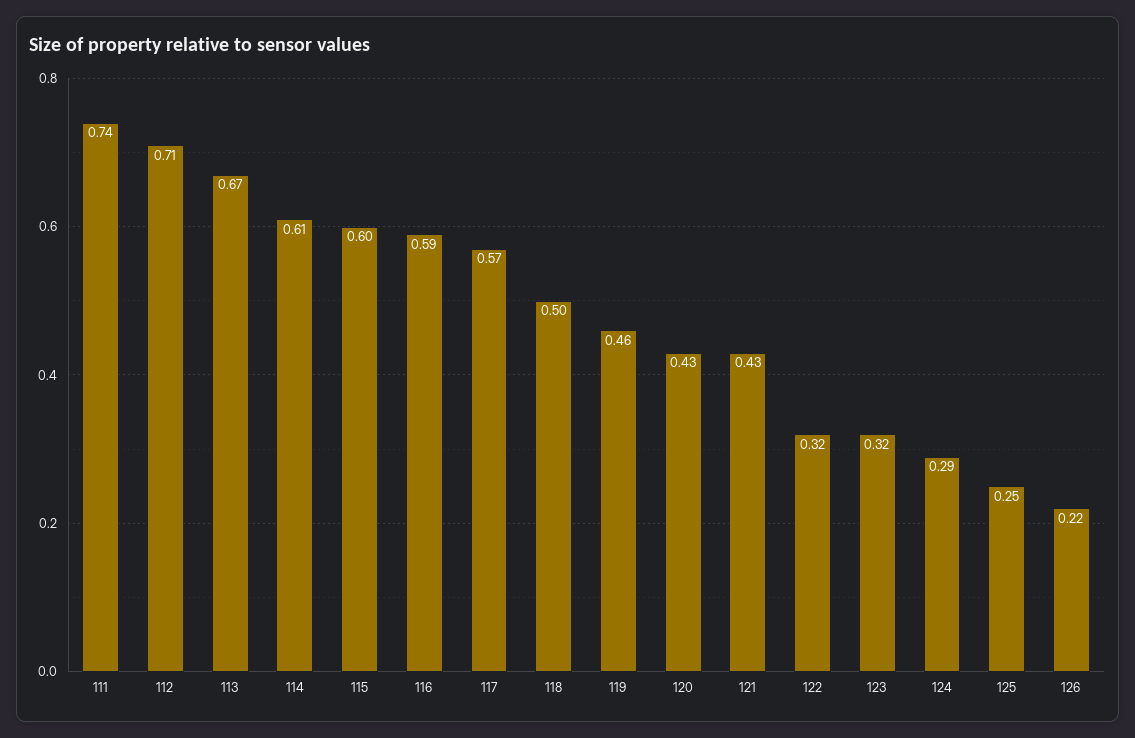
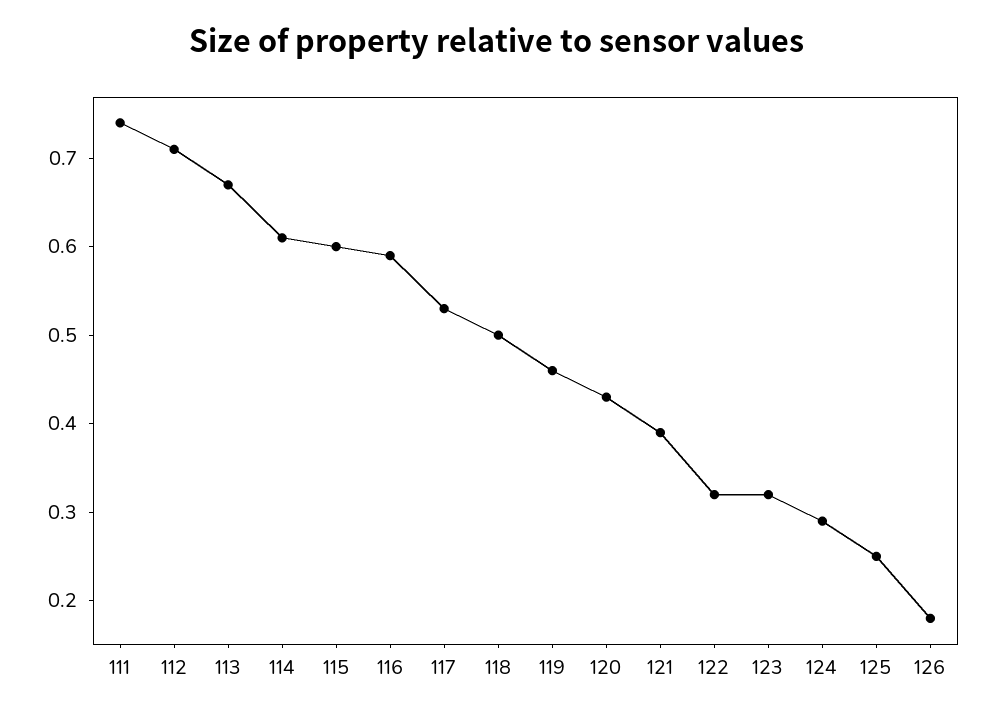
  {
    "111": 0.74,
    "112": 0.71,
    "113": 0.67,
    "114": 0.61,
    "115": 0.6,
    "116": 0.59,
-   "117": 0.57,
+   "117": 0.53,
    "118": 0.5,
    "119": 0.46,
    "120": 0.43,
-   "121": 0.43,
+   "121": 0.39,
    "122": 0.32,
    "123": 0.32,
    "124": 0.29,
    "125": 0.25,
-   "126": 0.22
+   "126": 0.18
  }

